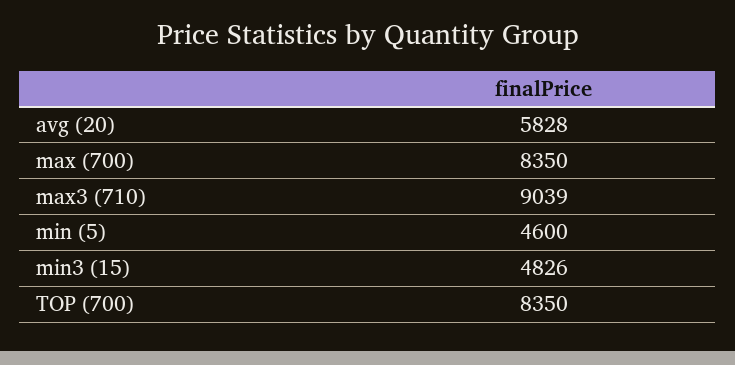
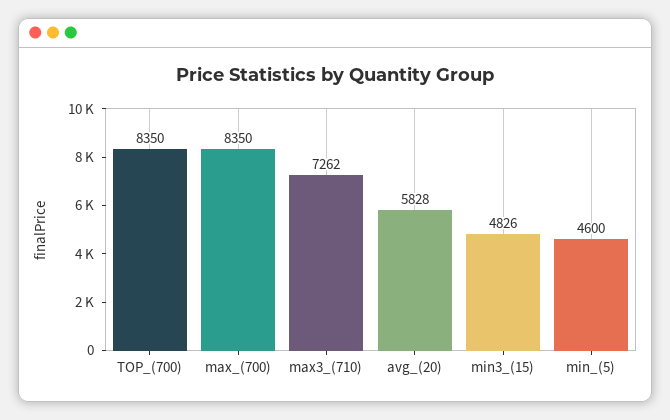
  {
    "avg (20)": 5828,
    "max (700)": 8350,
-   "max3 (710)": 9039,
+   "max3 (710)": 7262,
    "min (5)": 4600,
    "min3 (15)": 4826,
    "TOP (700)": 8350
  }

